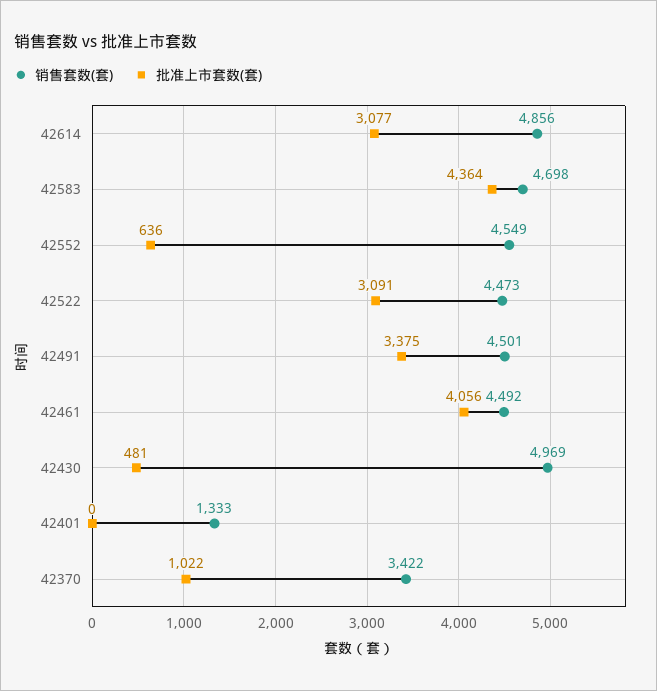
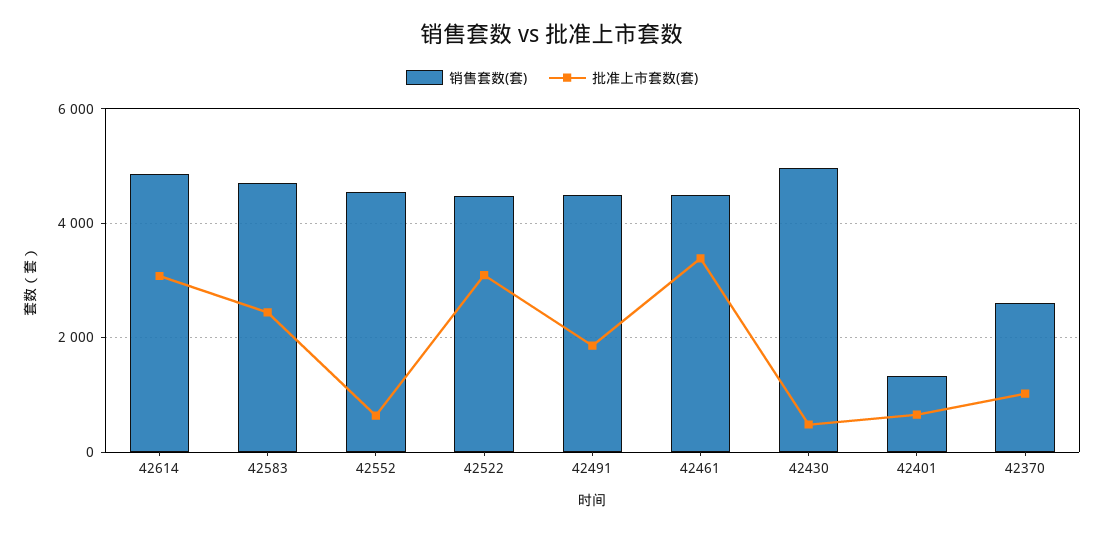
  {
    "销售套数(套)": {
      "42614": 4856,
      "42583": 4698,
      "42552": 4549,
      "42522": 4473,
      "42491": 4501,
      "42461": 4492,
      "42430": 4969,
      "42401": 1333,
-     "42370": 3422
+     "42370": 2600
    },
    "批准上市套数(套)": {
      "42614": 3077,
-     "42583": 4364,
+     "42583": 2400,
      "42552": 636,
      "42522": 3091,
-     "42491": 3375,
+     "42491": 1800,
-     "42461": 4056,
+     "42461": 3400,
      "42430": 481,
-     "42401": 0,
+     "42401": 600,
      "42370": 1022
    }
  }

